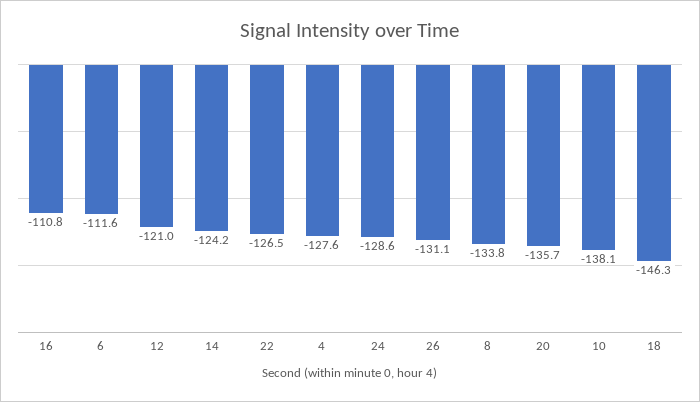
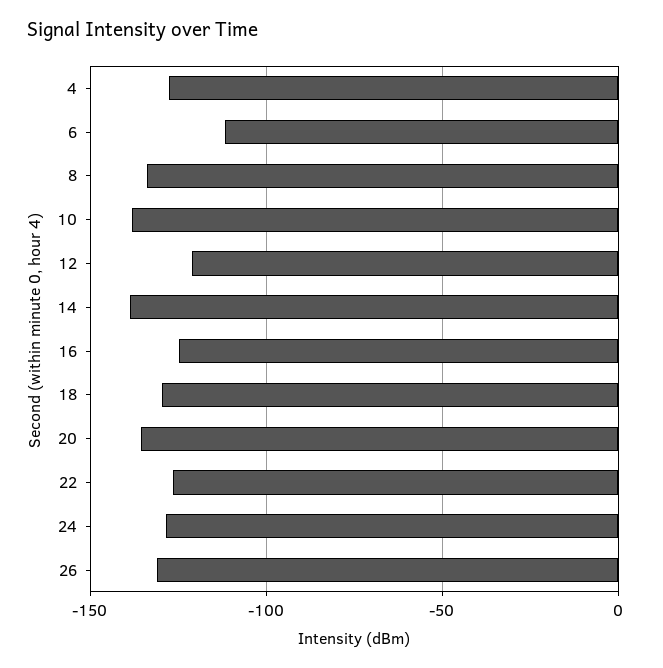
  {
-   "16": -110.8,
+   "16": -125,
    "6": -111.6,
    "12": -121,
-   "14": -124.2,
+   "14": -140,
    "22": -126.5,
    "4": -127.6,
    "24": -128.6,
    "26": -131.1,
    "8": -133.8,
    "20": -135.7,
    "10": -138.1,
-   "18": -146.3
+   "18": -130
  }

